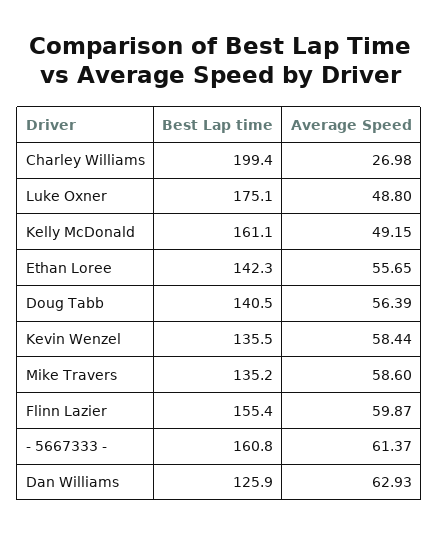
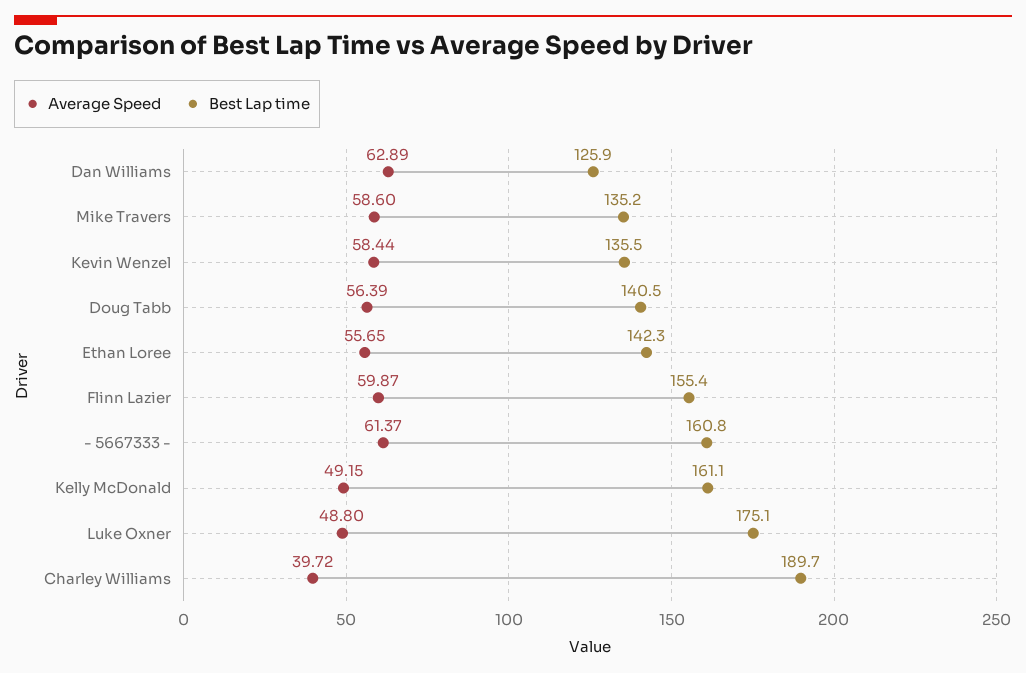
  {
    "Best Lap time": {
-     "Charley Williams": 199.4,
+     "Charley Williams": 189.7,
      "Luke Oxner": 175.1,
      "Kelly McDonald": 161.1,
      "Ethan Loree": 142.3,
      "Doug Tabb": 140.5,
      "Kevin Wenzel": 135.5,
      "Mike Travers": 135.2,
      "Flinn Lazier": 155.4,
      "- 5667333 -": 160.8,
      "Dan Williams": 125.9
    },
    "Average Speed": {
-     "Charley Williams": 26.98,
+     "Charley Williams": 39.72,
      "Luke Oxner": 48.8,
      "Kelly McDonald": 49.15,
      "Ethan Loree": 55.65,
      "Doug Tabb": 56.39,
      "Kevin Wenzel": 58.44,
      "Mike Travers": 58.6,
      "Flinn Lazier": 59.87,
      "- 5667333 -": 61.37,
-     "Dan Williams": 62.93
+     "Dan Williams": 62.89
    }
  }

